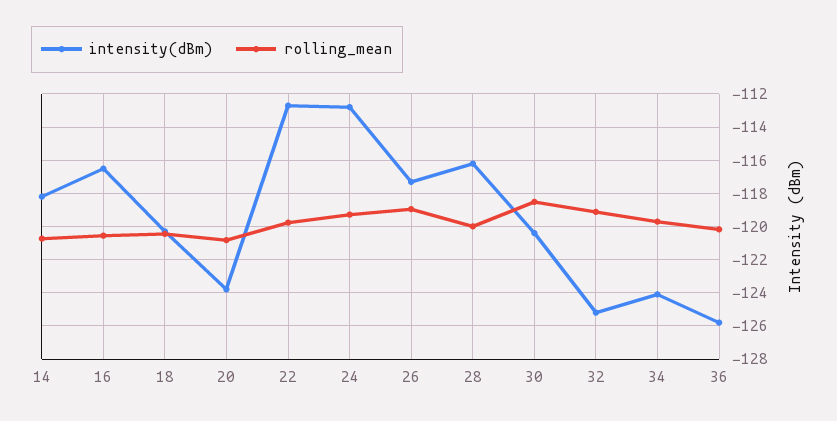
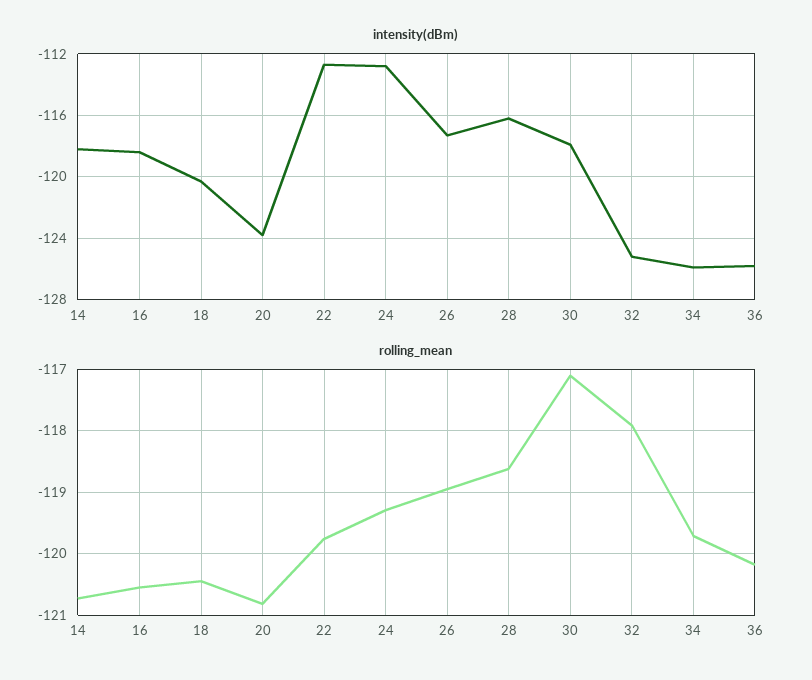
  {
    "intensity(dBm)": {
      "14": -118,
-     "16": -116.5,
+     "16": -118.5,
      "18": -120.5,
      "20": -124,
      "22": -112.5,
      "24": -113,
      "26": -117.5,
      "28": -116,
-     "30": -120.5,
+     "30": -118,
      "32": -125,
-     "34": -124,
+     "34": -126,
      "36": -126
    },
    "rolling_mean": {
      "14": -120.7,
      "16": -120.6,
      "18": -120.5,
      "20": -120.8,
      "22": -119.8,
      "24": -119.3,
      "26": -119,
-     "28": -120,
+     "28": -118.6,
-     "30": -118.5,
+     "30": -117.1,
-     "32": -119,
+     "32": -117.9,
      "34": -119.7,
      "36": -120.2
    }
  }

